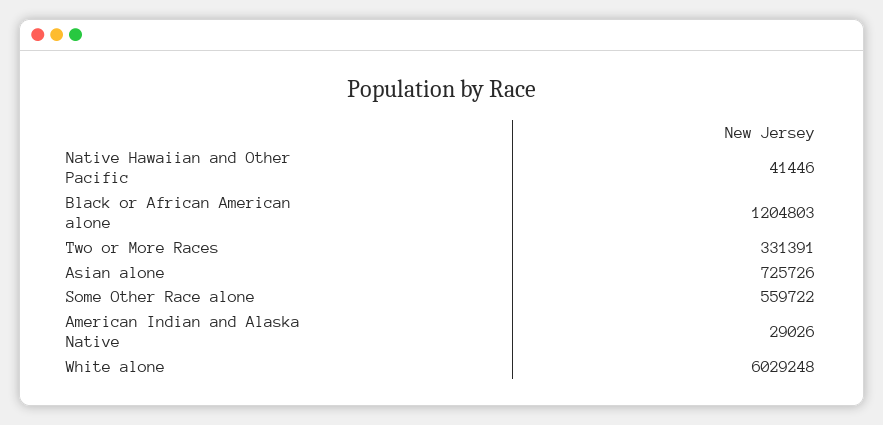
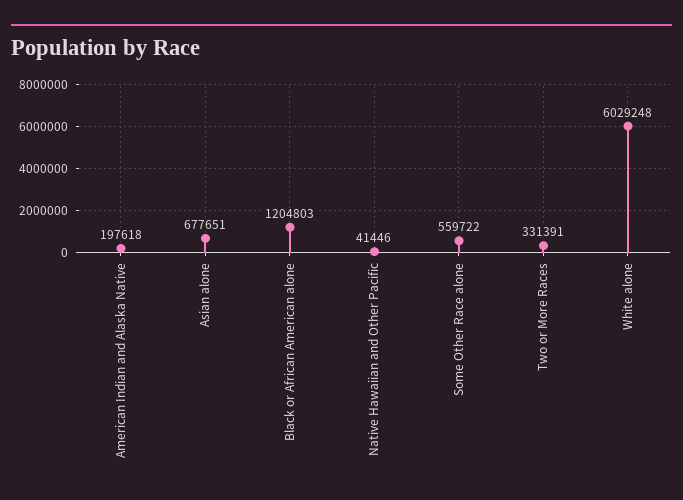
  {
    "Native Hawaiian and Other Pacific": 41446,
    "Black or African American alone": 1204803,
    "Two or More Races": 331391,
-   "Asian alone": 725726,
+   "Asian alone": 677651,
    "Some Other Race alone": 559722,
-   "American Indian and Alaska Native": 29026,
+   "American Indian and Alaska Native": 197618,
    "White alone": 6029248
  }

